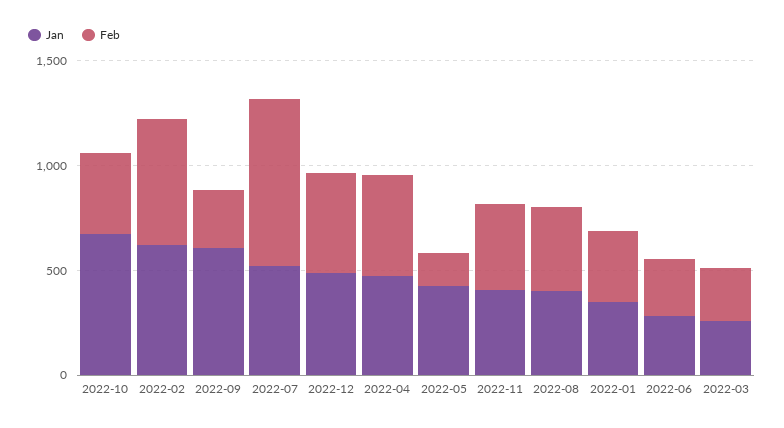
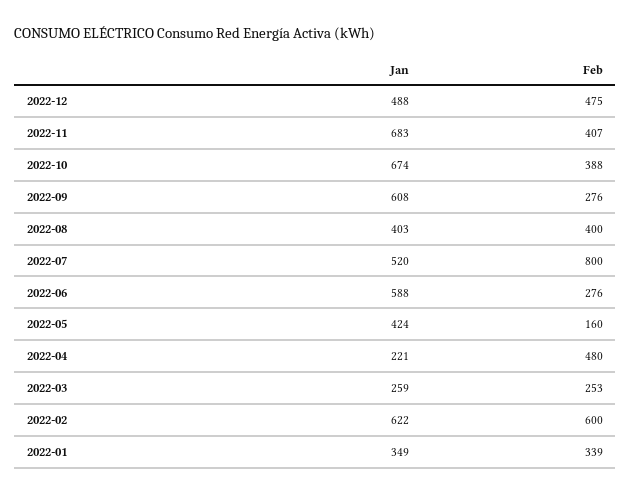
  {
    "Jan": {
      "2022-10": 674,
      "2022-02": 622,
      "2022-09": 608,
      "2022-07": 520,
      "2022-12": 488,
-     "2022-04": 500,
+     "2022-04": 221,
      "2022-05": 424,
-     "2022-11": 400,
+     "2022-11": 683,
      "2022-08": 403,
      "2022-01": 349,
-     "2022-06": 300,
+     "2022-06": 588,
      "2022-03": 259
    },
    "Feb": {
      "2022-10": 388,
      "2022-02": 600,
      "2022-09": 276,
      "2022-07": 800,
      "2022-12": 475,
      "2022-04": 480,
      "2022-05": 160,
      "2022-11": 407,
      "2022-08": 400,
      "2022-01": 339,
      "2022-06": 276,
      "2022-03": 253
    }
  }

